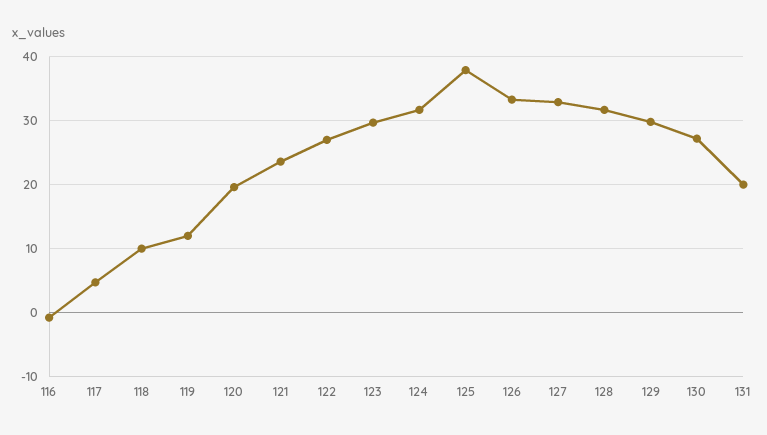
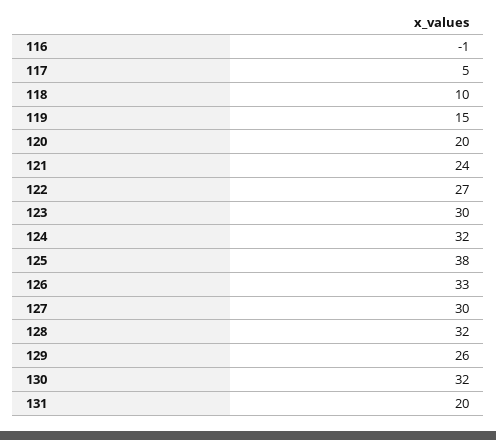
  {
    "116": -1,
    "117": 5,
    "118": 10,
-   "119": 12,
+   "119": 15,
    "120": 20,
    "121": 24,
    "122": 27,
    "123": 30,
    "124": 32,
    "125": 38,
    "126": 33,
-   "127": 33,
+   "127": 30,
    "128": 32,
-   "129": 30,
+   "129": 26,
-   "130": 27,
+   "130": 32,
    "131": 20
  }

